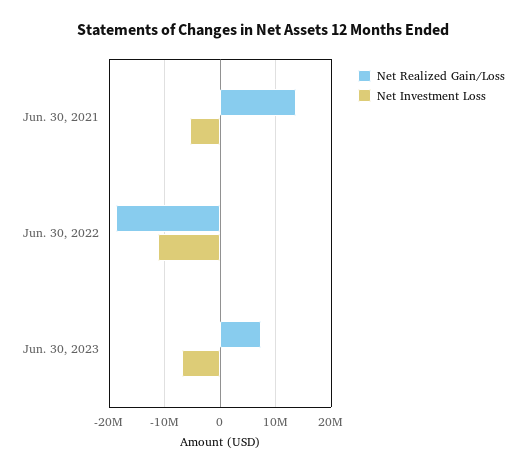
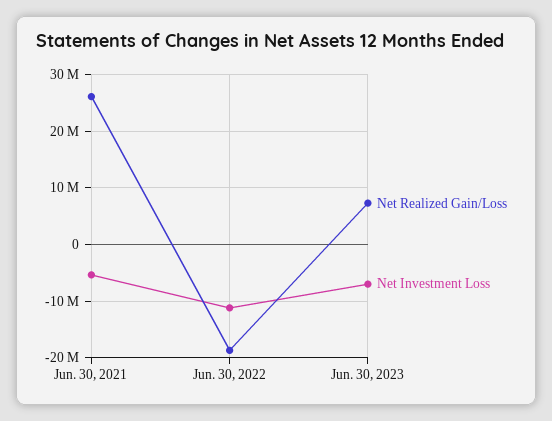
  {
    "Net Realized Gain/Loss": {
-     "Jun. 30, 2021": 14000000,
+     "Jun. 30, 2021": 26000000,
      "Jun. 30, 2022": -18000000,
      "Jun. 30, 2023": 8000000
    },
    "Net Investment Loss": {
      "Jun. 30, 2021": -6000000,
      "Jun. 30, 2022": -12000000,
      "Jun. 30, 2023": -6000000
    }
  }

